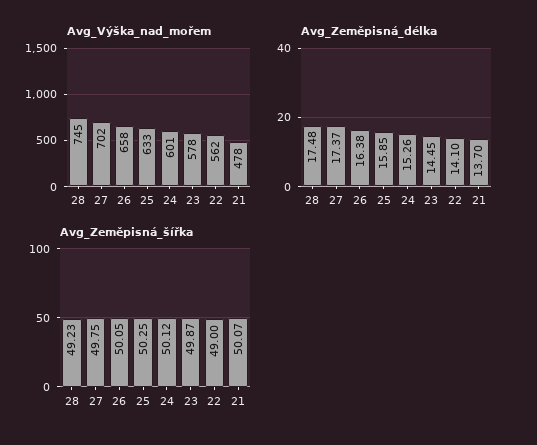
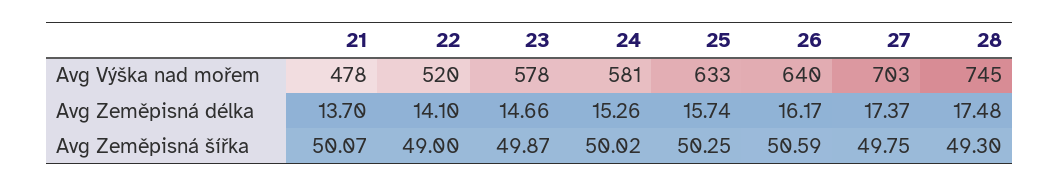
  {
    "Avg_Výška_nad_mořem": {
      "28": 745,
-     "27": 702,
+     "27": 703,
-     "26": 658,
+     "26": 640,
      "25": 633,
-     "24": 601,
+     "24": 581,
      "23": 578,
-     "22": 562,
+     "22": 520,
      "21": 478
    },
    "Avg_Zeměpisná_délka": {
      "28": 17.48,
      "27": 17.37,
-     "26": 16.38,
+     "26": 16.17,
-     "25": 15.85,
+     "25": 15.74,
      "24": 15.26,
-     "23": 14.45,
+     "23": 14.66,
      "22": 14.1,
      "21": 13.7
    },
    "Avg_Zeměpisná_šířka": {
-     "28": 49.23,
+     "28": 49.3,
      "27": 49.75,
-     "26": 50.05,
+     "26": 50.59,
      "25": 50.25,
-     "24": 50.12,
+     "24": 50.02,
      "23": 49.87,
      "22": 49,
      "21": 50.07
    }
  }

